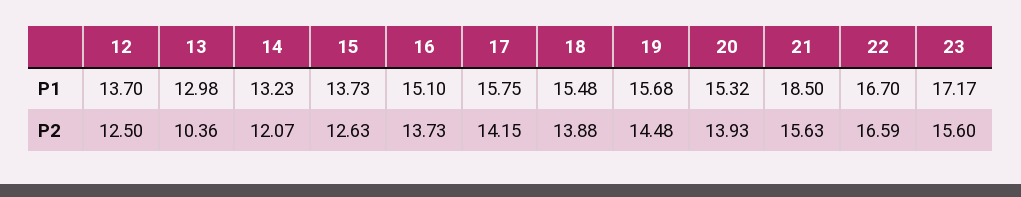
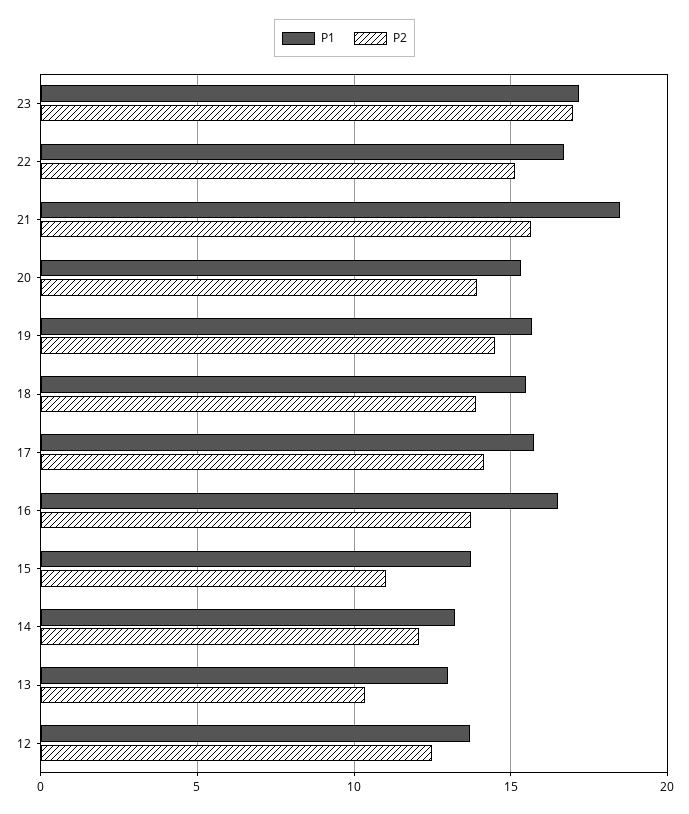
  {
    "P1": {
      "12": 13.7,
      "13": 12.98,
      "14": 13.23,
      "15": 13.73,
-     "16": 15.1,
+     "16": 16.5,
      "17": 15.75,
      "18": 15.48,
      "19": 15.68,
      "20": 15.32,
      "21": 18.5,
      "22": 16.7,
      "23": 17.17
    },
    "P2": {
      "12": 12.5,
      "13": 10.36,
      "14": 12.07,
-     "15": 12.63,
+     "15": 11,
      "16": 13.73,
      "17": 14.15,
      "18": 13.88,
      "19": 14.48,
      "20": 13.93,
      "21": 15.63,
-     "22": 16.59,
+     "22": 15,
-     "23": 15.6
+     "23": 17
    }
  }

